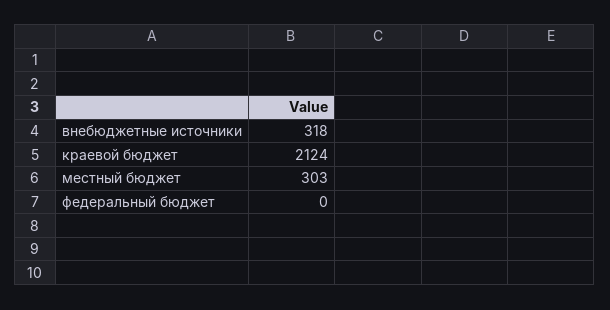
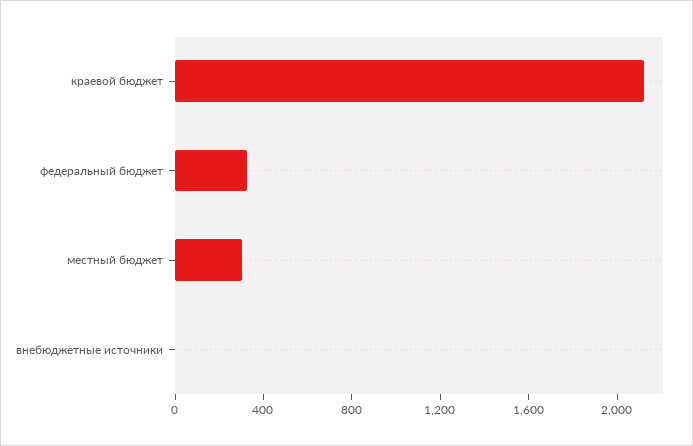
  {
-   "внебюджетные источники": 318,
+   "внебюджетные источники": 0,
    "краевой бюджет": 2124,
    "местный бюджет": 303,
-   "федеральный бюджет": 0
+   "федеральный бюджет": 300
  }

